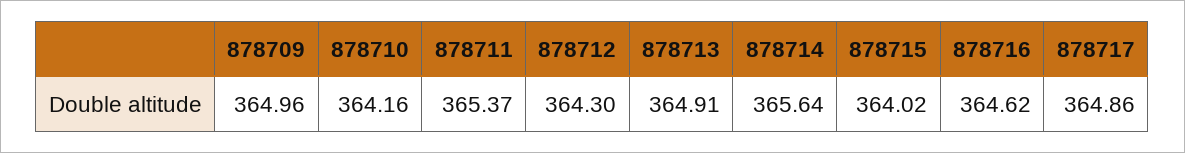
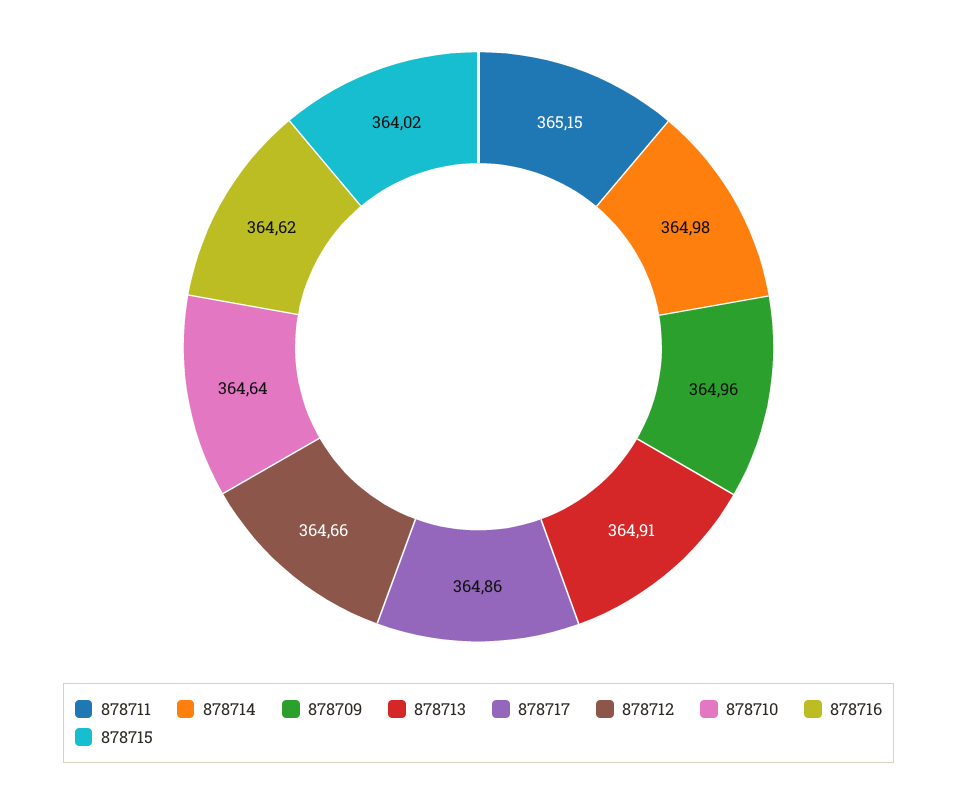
  {
    "878709": 364.96,
-   "878710": 364.16,
+   "878710": 364.64,
-   "878711": 365.37,
+   "878711": 365.15,
-   "878712": 364.3,
+   "878712": 364.66,
    "878713": 364.91,
-   "878714": 365.64,
+   "878714": 364.98,
    "878715": 364.02,
    "878716": 364.62,
    "878717": 364.86
  }

